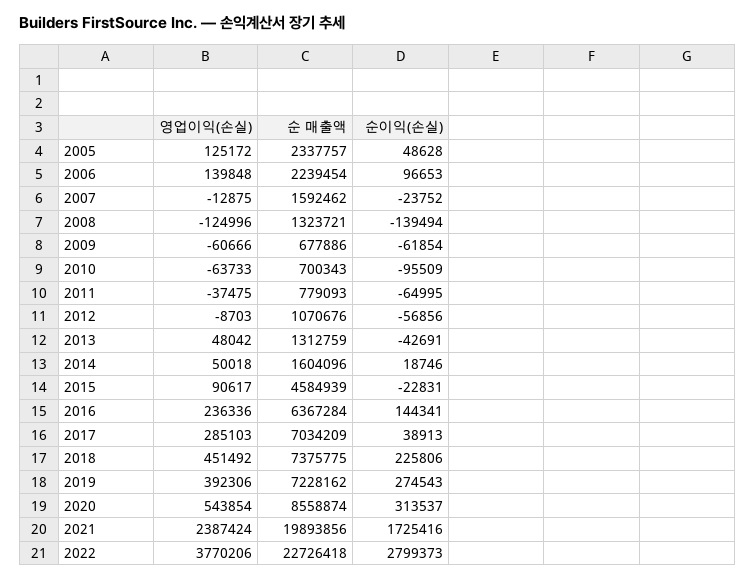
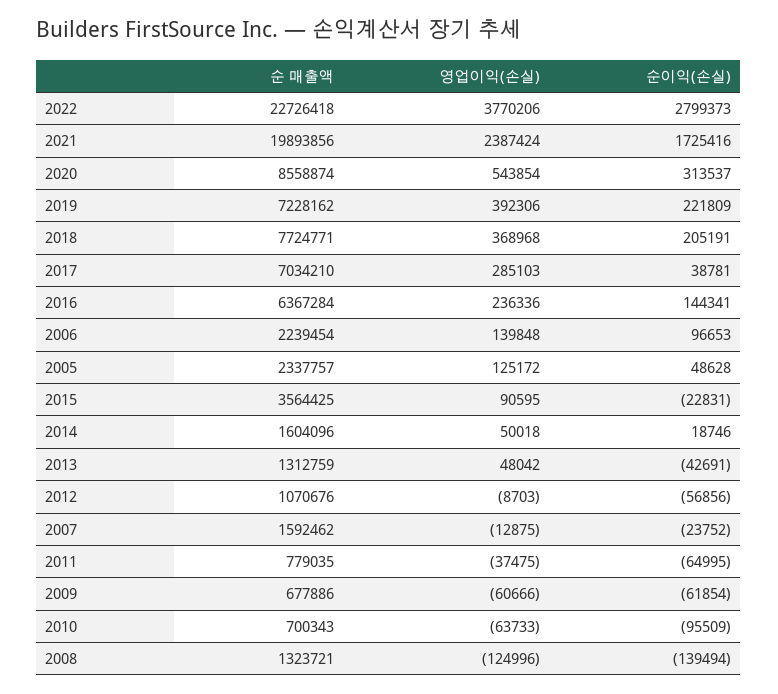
  {
    "영업이익(손실)": {
      "2005": 125172,
      "2006": 139848,
      "2007": -12875,
      "2008": -124996,
      "2009": -60666,
      "2010": -63733,
      "2011": -37475,
      "2012": -8703,
      "2013": 48042,
      "2014": 50018,
-     "2015": 90617,
+     "2015": 90595,
      "2016": 236336,
      "2017": 285103,
-     "2018": 451492,
+     "2018": 368968,
      "2019": 392306,
      "2020": 543854,
      "2021": 2387424,
      "2022": 3770206
    },
    "순 매출액": {
      "2005": 2337757,
      "2006": 2239454,
      "2007": 1592462,
      "2008": 1323721,
      "2009": 677886,
      "2010": 700343,
-     "2011": 779093,
+     "2011": 779035,
      "2012": 1070676,
      "2013": 1312759,
      "2014": 1604096,
-     "2015": 4584939,
+     "2015": 3564425,
      "2016": 6367284,
-     "2017": 7034209,
+     "2017": 7034210,
-     "2018": 7375775,
+     "2018": 7724771,
      "2019": 7228162,
      "2020": 8558874,
      "2021": 19893856,
      "2022": 22726418
    },
    "순이익(손실)": {
      "2005": 48628,
      "2006": 96653,
      "2007": -23752,
      "2008": -139494,
      "2009": -61854,
      "2010": -95509,
      "2011": -64995,
      "2012": -56856,
      "2013": -42691,
      "2014": 18746,
      "2015": -22831,
      "2016": 144341,
-     "2017": 38913,
+     "2017": 38781,
-     "2018": 225806,
+     "2018": 205191,
-     "2019": 274543,
+     "2019": 221809,
      "2020": 313537,
      "2021": 1725416,
      "2022": 2799373
    }
  }

